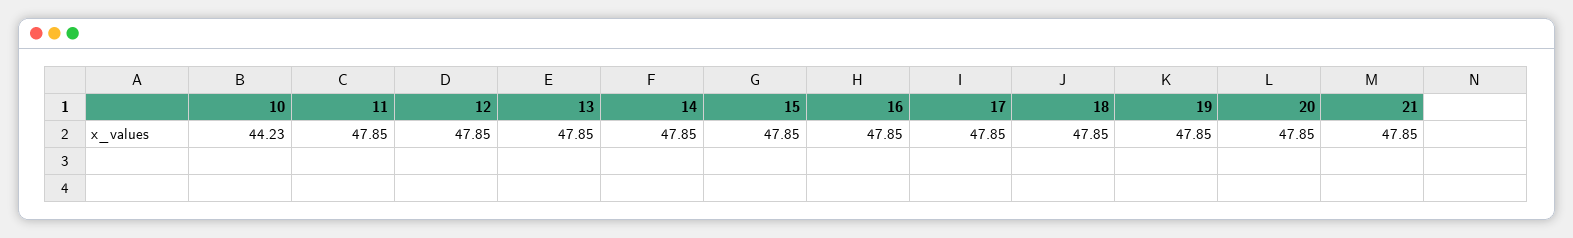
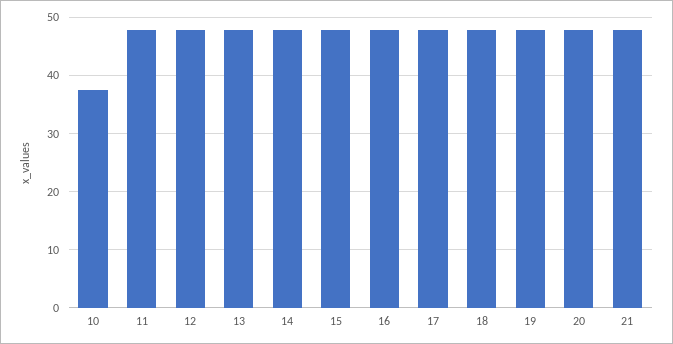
  {
-   "10": 44.23,
+   "10": 38,
    "11": 47.85,
    "12": 47.85,
    "13": 47.85,
    "14": 47.85,
    "15": 47.85,
    "16": 47.85,
    "17": 47.85,
    "18": 47.85,
    "19": 47.85,
    "20": 47.85,
    "21": 47.85
  }

